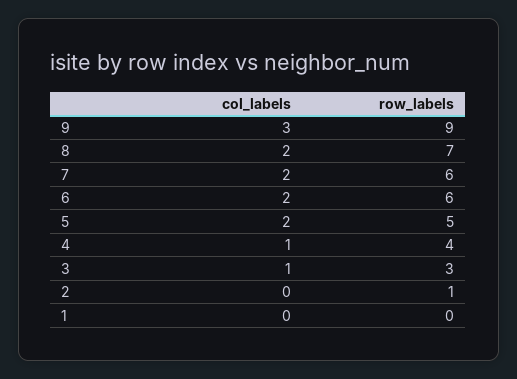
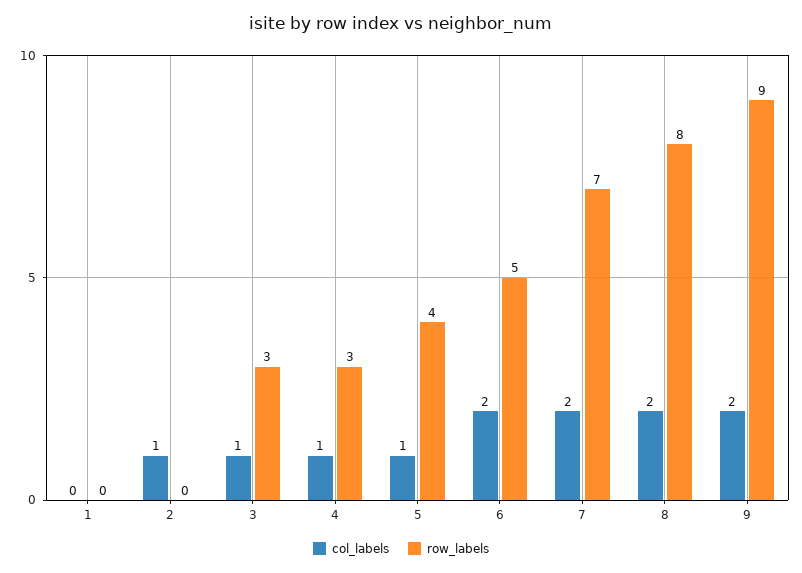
  {
    "col_labels": {
-     "9": 3,
+     "9": 2,
      "8": 2,
      "7": 2,
      "6": 2,
-     "5": 2,
+     "5": 1,
      "4": 1,
      "3": 1,
-     "2": 0,
+     "2": 1,
      "1": 0
    },
    "row_labels": {
      "9": 9,
-     "8": 7,
+     "8": 8,
-     "7": 6,
+     "7": 7,
-     "6": 6,
+     "6": 5,
-     "5": 5,
+     "5": 4,
-     "4": 4,
+     "4": 3,
      "3": 3,
-     "2": 1,
+     "2": 0,
      "1": 0
    }
  }

